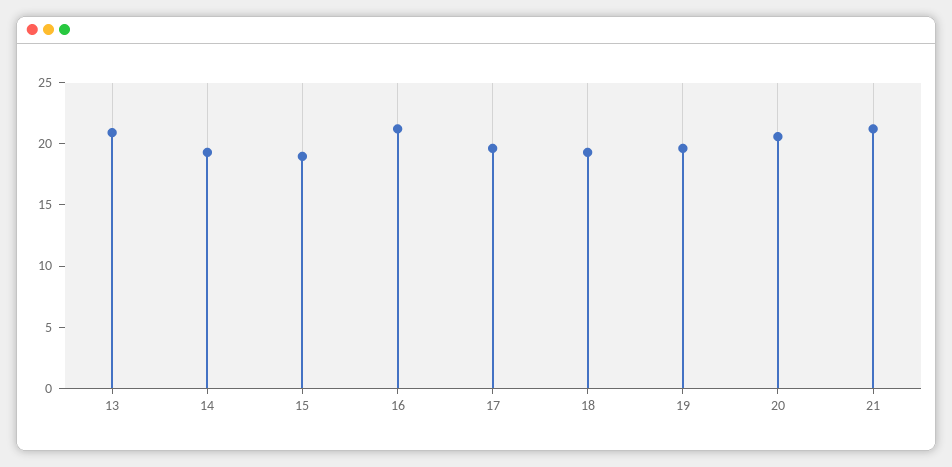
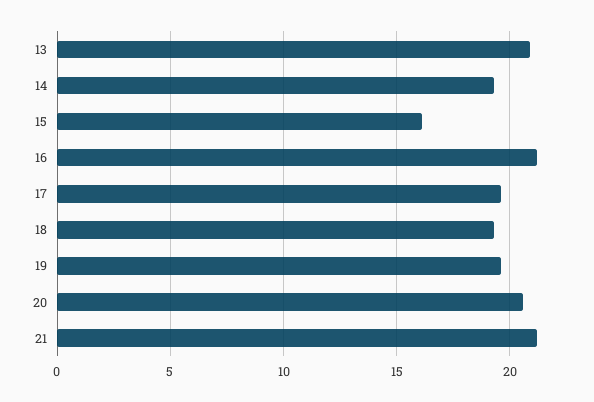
  {
    "13": 21,
    "14": 19.5,
-   "15": 19,
+   "15": 16,
    "16": 21,
    "17": 19.5,
    "18": 19.5,
    "19": 19.5,
    "20": 20.5,
    "21": 21
  }

